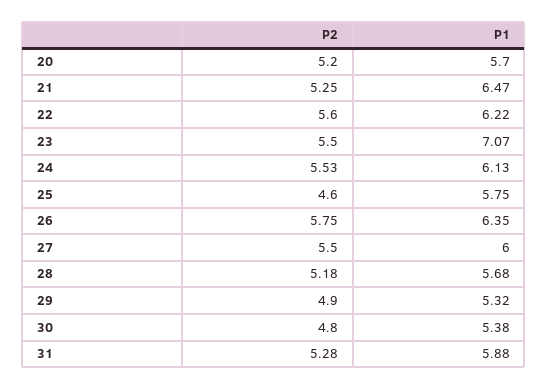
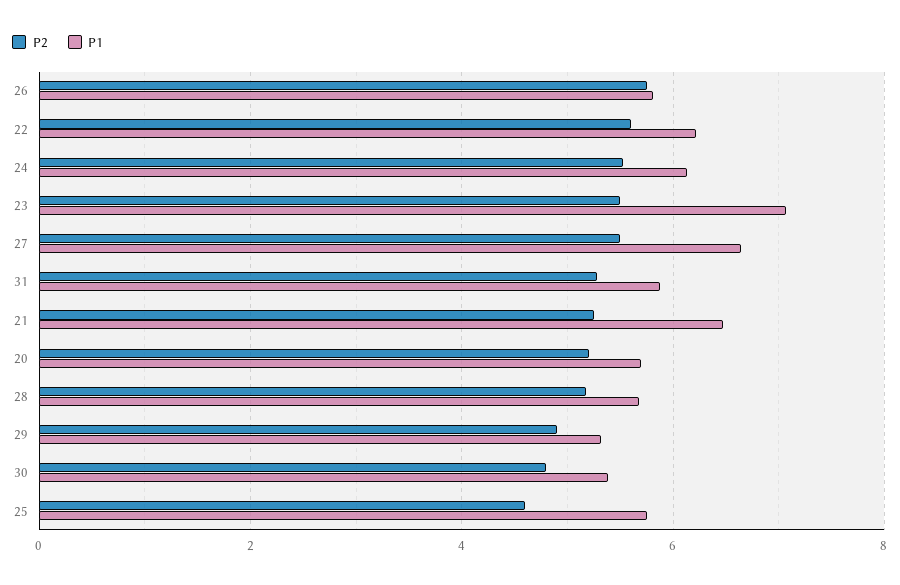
  {
    "P2": {
      "20": 5.2,
      "21": 5.25,
      "22": 5.6,
      "23": 5.5,
      "24": 5.53,
      "25": 4.6,
      "26": 5.75,
      "27": 5.5,
      "28": 5.18,
      "29": 4.9,
      "30": 4.8,
      "31": 5.28
    },
    "P1": {
      "20": 5.7,
      "21": 6.47,
      "22": 6.22,
      "23": 7.07,
      "24": 6.13,
      "25": 5.75,
-     "26": 6.35,
+     "26": 5.8,
-     "27": 6,
+     "27": 6.6,
      "28": 5.68,
      "29": 5.32,
      "30": 5.38,
      "31": 5.88
    }
  }

